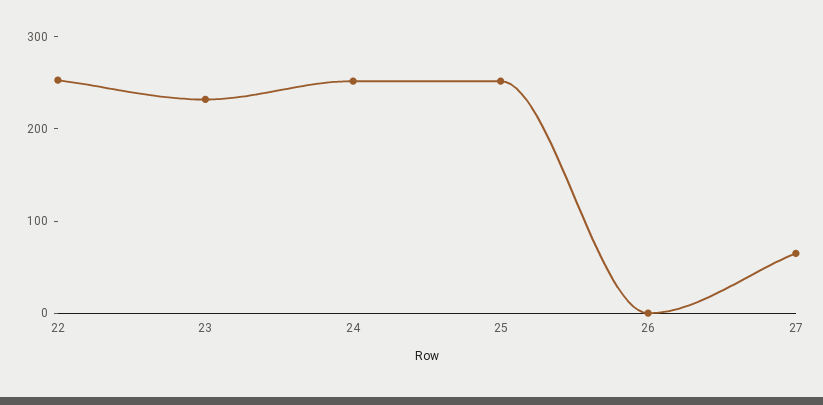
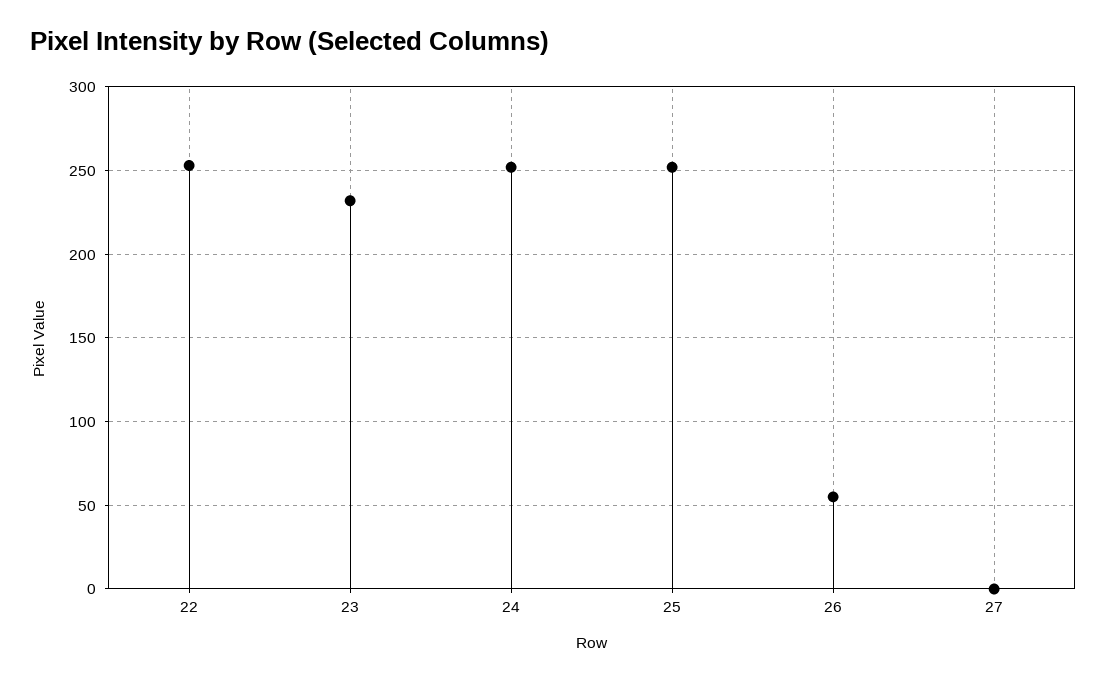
  {
    "22": 255,
    "23": 230,
    "24": 250,
    "25": 250,
-   "26": 0,
+   "26": 55,
-   "27": 60
+   "27": 0
  }

